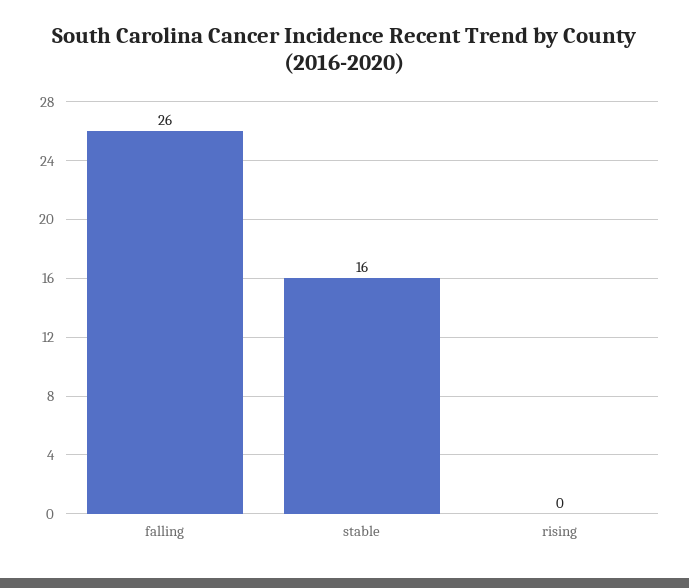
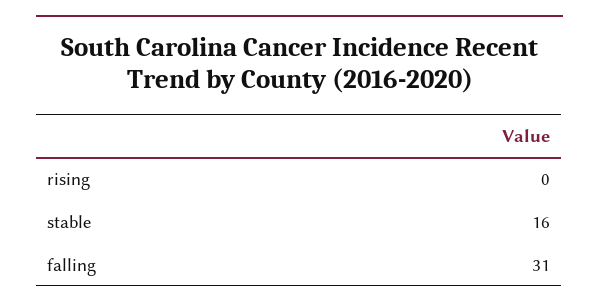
  {
-   "falling": 26,
+   "falling": 31,
    "stable": 16,
    "rising": 0
  }

